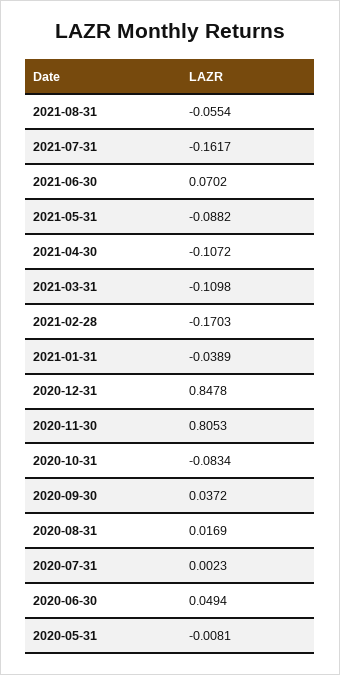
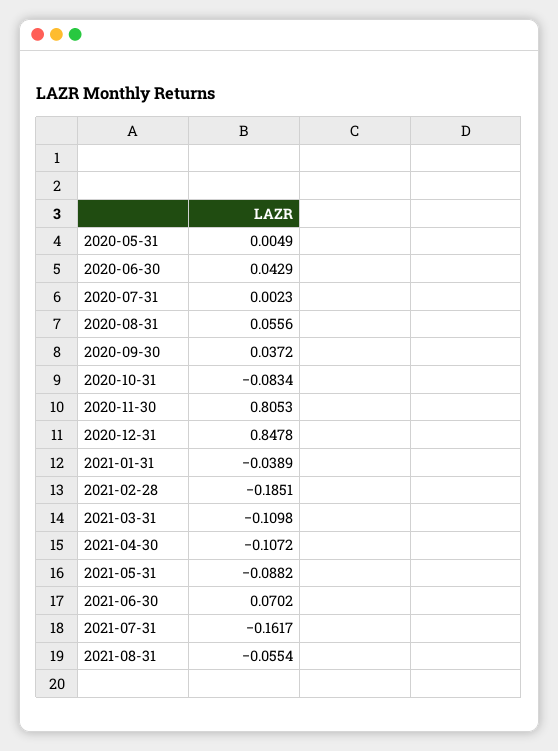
  {
    "2021-08-31": -0.0554,
    "2021-07-31": -0.1617,
    "2021-06-30": 0.0702,
    "2021-05-31": -0.0882,
    "2021-04-30": -0.1072,
    "2021-03-31": -0.1098,
-   "2021-02-28": -0.1703,
+   "2021-02-28": -0.1851,
    "2021-01-31": -0.0389,
    "2020-12-31": 0.8478,
    "2020-11-30": 0.8053,
    "2020-10-31": -0.0834,
    "2020-09-30": 0.0372,
-   "2020-08-31": 0.0169,
+   "2020-08-31": 0.0556,
    "2020-07-31": 0.0023,
-   "2020-06-30": 0.0494,
+   "2020-06-30": 0.0429,
-   "2020-05-31": -0.0081
+   "2020-05-31": 0.0049
  }

